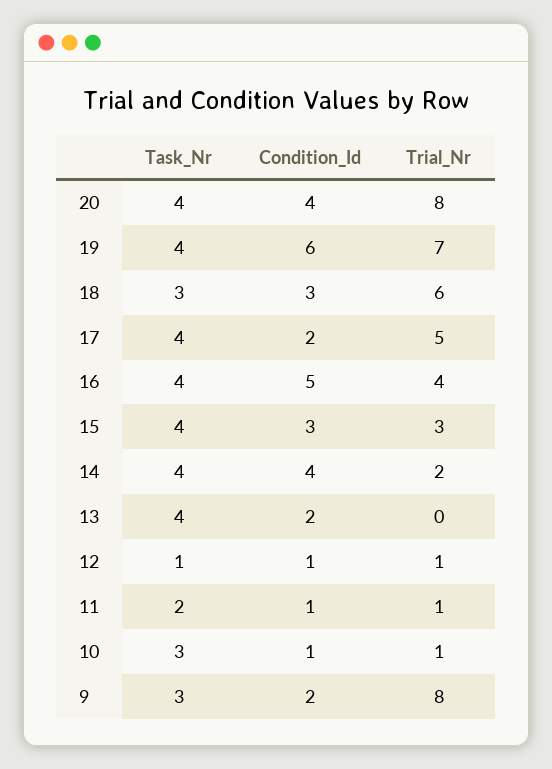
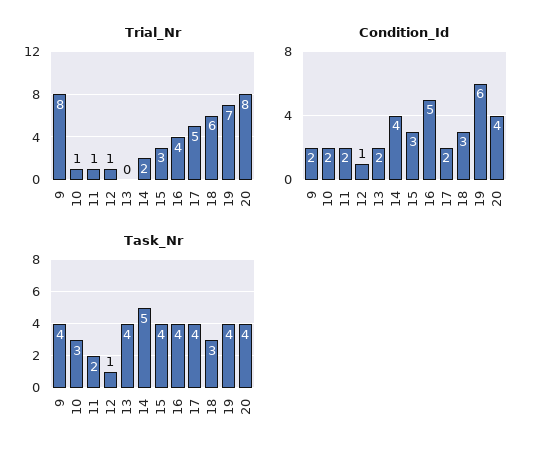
  {
    "Task_Nr": {
      "20": 4,
      "19": 4,
      "18": 3,
      "17": 4,
      "16": 4,
      "15": 4,
-     "14": 4,
+     "14": 5,
      "13": 4,
      "12": 1,
      "11": 2,
      "10": 3,
-     "9": 3
+     "9": 4
    },
    "Condition_Id": {
      "20": 4,
      "19": 6,
      "18": 3,
      "17": 2,
      "16": 5,
      "15": 3,
      "14": 4,
      "13": 2,
      "12": 1,
-     "11": 1,
+     "11": 2,
-     "10": 1,
+     "10": 2,
      "9": 2
    },
    "Trial_Nr": {
      "20": 8,
      "19": 7,
      "18": 6,
      "17": 5,
      "16": 4,
      "15": 3,
      "14": 2,
      "13": 0,
      "12": 1,
      "11": 1,
      "10": 1,
      "9": 8
    }
  }

